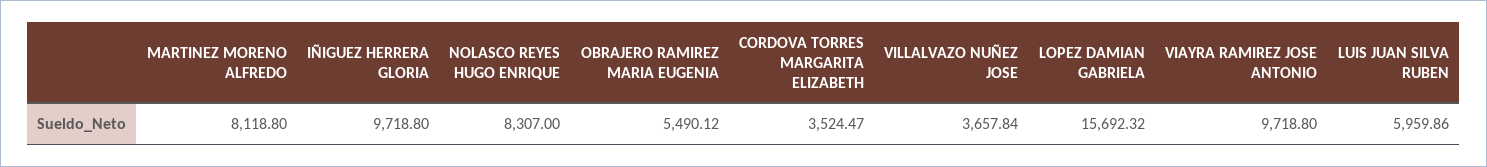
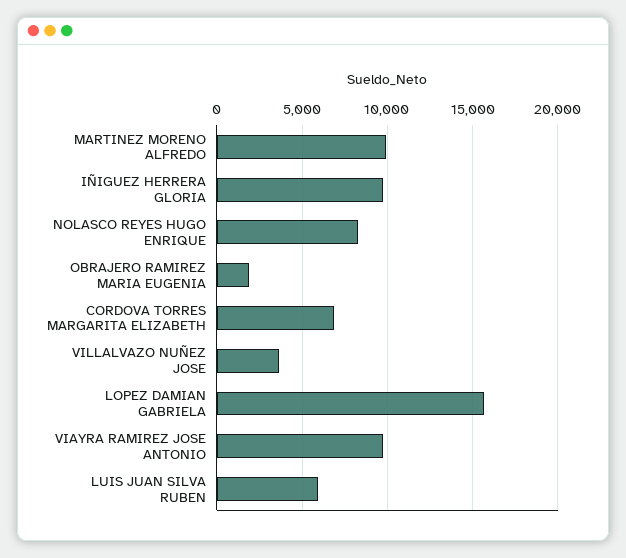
  {
-   "MARTINEZ MORENO ALFREDO": 8118.8,
+   "MARTINEZ MORENO ALFREDO": 10000,
    "IÑIGUEZ HERRERA GLORIA": 9718.8,
    "NOLASCO REYES HUGO ENRIQUE": 8307,
-   "OBRAJERO RAMIREZ MARIA EUGENIA": 5490.12,
+   "OBRAJERO RAMIREZ MARIA EUGENIA": 2000,
-   "CORDOVA TORRES MARGARITA ELIZABETH": 3524.47,
+   "CORDOVA TORRES MARGARITA ELIZABETH": 7000,
    "VILLALVAZO NUÑEZ JOSE": 3657.84,
    "LOPEZ DAMIAN GABRIELA": 15692.32,
    "VIAYRA RAMIREZ JOSE ANTONIO": 9718.8,
    "LUIS JUAN SILVA RUBEN": 5959.86
  }

